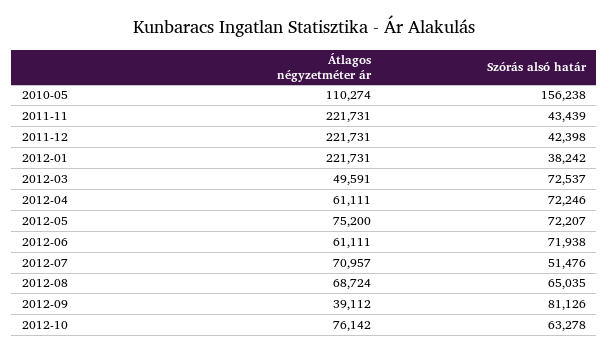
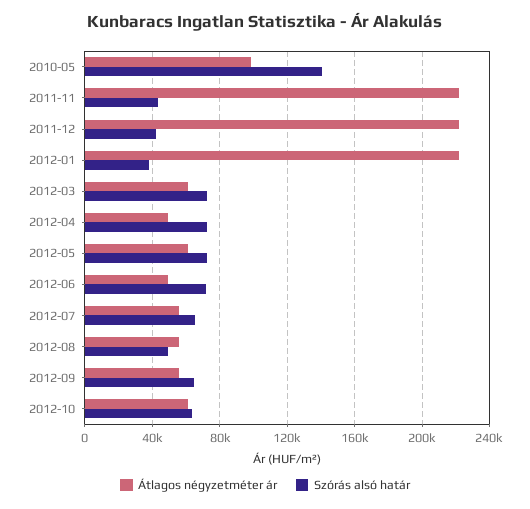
  {
    "Átlagos négyzetméter ár": {
-     "2010-05": 110274,
+     "2010-05": 100000,
      "2011-11": 221731,
      "2011-12": 221731,
      "2012-01": 221731,
-     "2012-03": 49591,
+     "2012-03": 60000,
-     "2012-04": 61111,
+     "2012-04": 50000,
-     "2012-05": 75200,
+     "2012-05": 60000,
-     "2012-06": 61111,
+     "2012-06": 50000,
-     "2012-07": 70957,
+     "2012-07": 55000,
-     "2012-08": 68724,
+     "2012-08": 55000,
-     "2012-09": 39112,
+     "2012-09": 55000,
-     "2012-10": 76142
+     "2012-10": 60000
    },
    "Szórás alsó határ": {
-     "2010-05": 156238,
+     "2010-05": 140000,
      "2011-11": 43439,
      "2011-12": 42398,
      "2012-01": 38242,
      "2012-03": 72537,
      "2012-04": 72246,
      "2012-05": 72207,
      "2012-06": 71938,
-     "2012-07": 51476,
+     "2012-07": 65000,
-     "2012-08": 65035,
+     "2012-08": 50000,
-     "2012-09": 81126,
+     "2012-09": 65000,
      "2012-10": 63278
    }
  }

